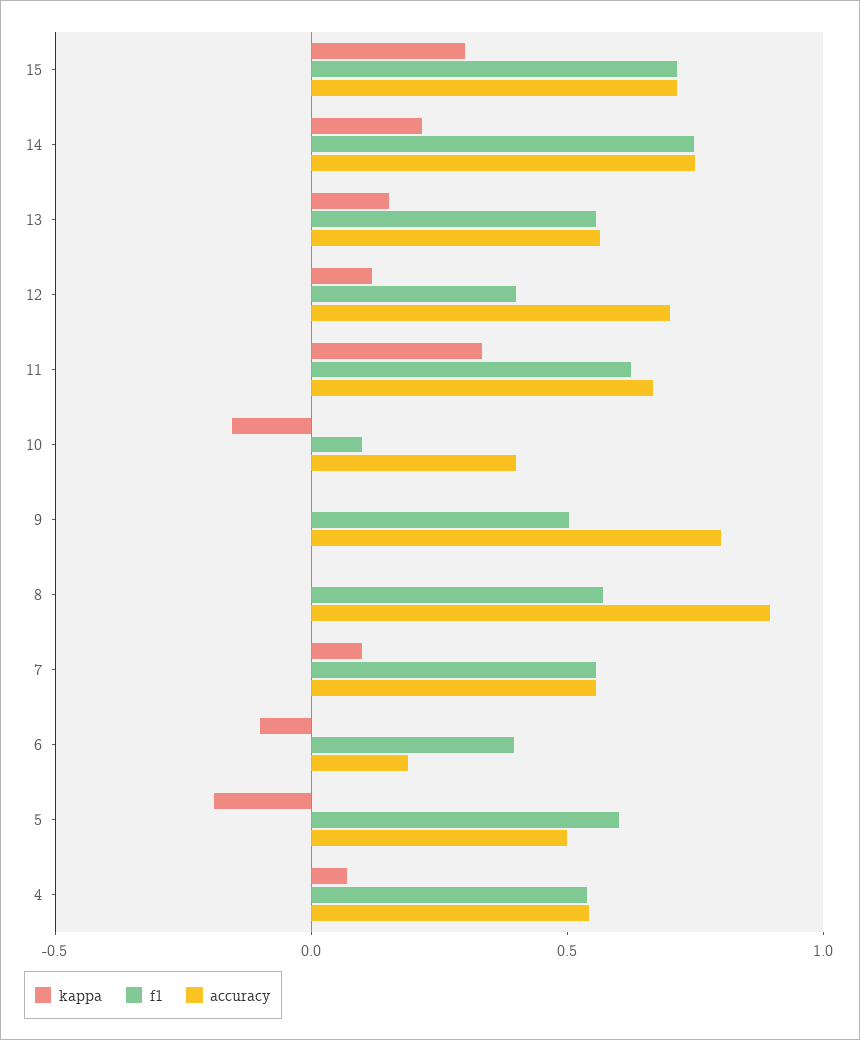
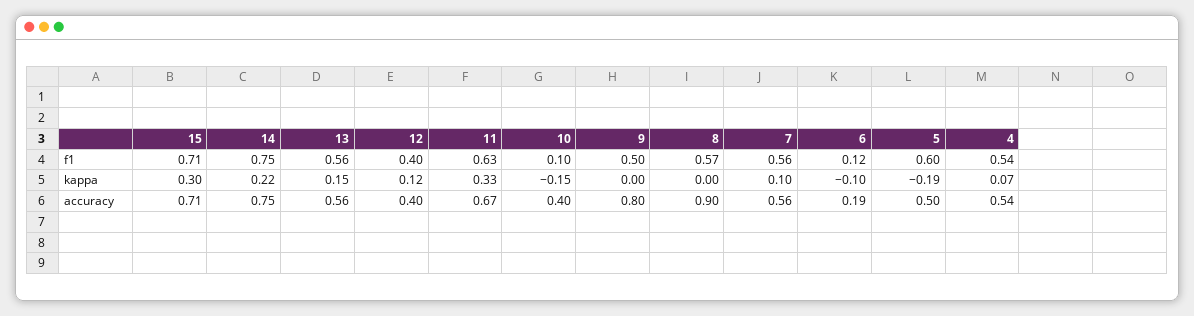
  {
    "kappa": {
      "15": 0.3,
      "14": 0.22,
      "13": 0.15,
      "12": 0.12,
      "11": 0.33,
      "10": -0.15,
      "9": 0,
      "8": 0,
      "7": 0.1,
      "6": -0.1,
      "5": -0.19,
      "4": 0.07
    },
    "f1": {
      "15": 0.71,
      "14": 0.75,
      "13": 0.56,
      "12": 0.4,
      "11": 0.63,
      "10": 0.1,
      "9": 0.5,
      "8": 0.57,
      "7": 0.56,
-     "6": 0.4,
+     "6": 0.12,
      "5": 0.6,
      "4": 0.54
    },
    "accuracy": {
      "15": 0.71,
      "14": 0.75,
      "13": 0.56,
-     "12": 0.7,
+     "12": 0.4,
      "11": 0.67,
      "10": 0.4,
      "9": 0.8,
      "8": 0.9,
      "7": 0.56,
      "6": 0.19,
      "5": 0.5,
      "4": 0.54
    }
  }

